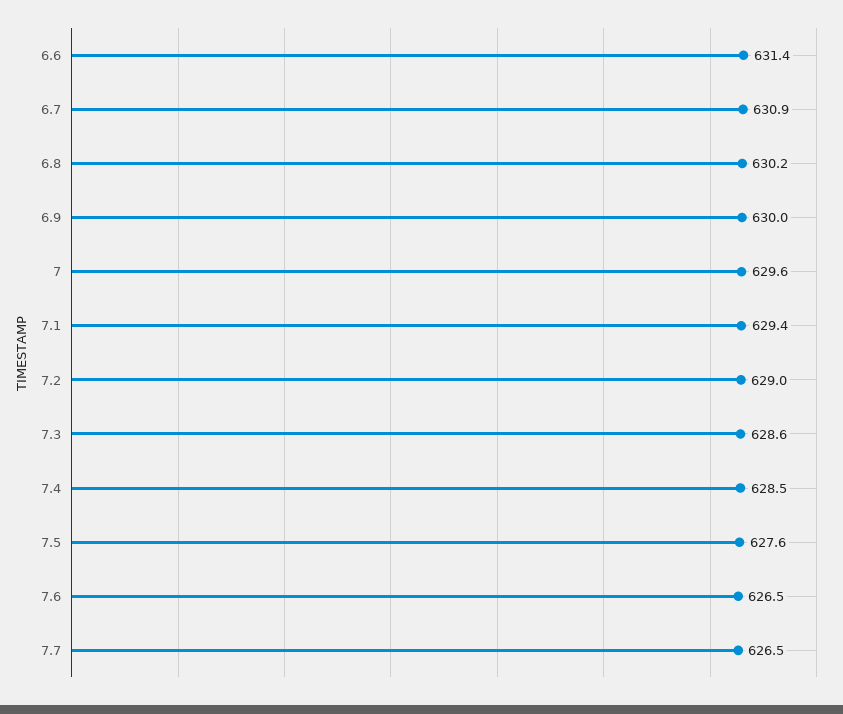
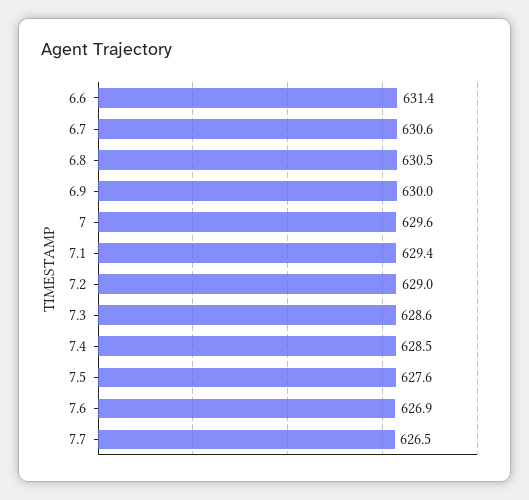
  {
    "6.6": 631.4,
-   "6.7": 630.9,
+   "6.7": 630.6,
-   "6.8": 630.2,
+   "6.8": 630.5,
    "6.9": 630,
    "7": 629.6,
    "7.1": 629.4,
    "7.2": 629,
    "7.3": 628.6,
    "7.4": 628.5,
    "7.5": 627.6,
-   "7.6": 626.5,
+   "7.6": 626.9,
    "7.7": 626.5
  }

